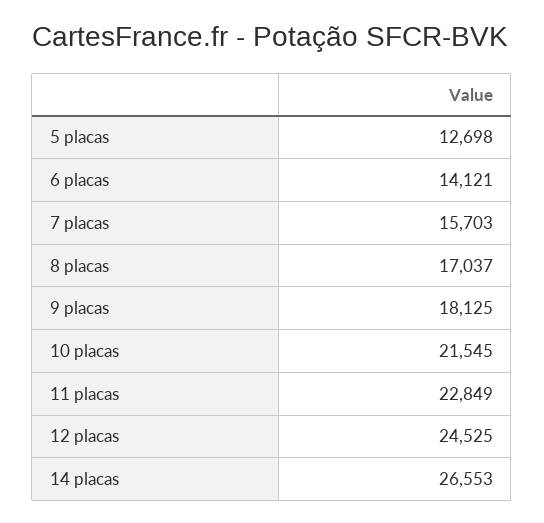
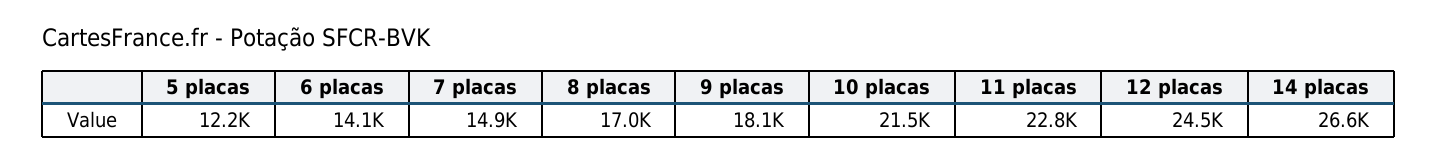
  {
-   "5 placas": 12698,
+   "5 placas": 12200,
    "6 placas": 14121,
-   "7 placas": 15703,
+   "7 placas": 14900,
    "8 placas": 17037,
    "9 placas": 18125,
    "10 placas": 21545,
    "11 placas": 22849,
    "12 placas": 24525,
    "14 placas": 26553
  }

